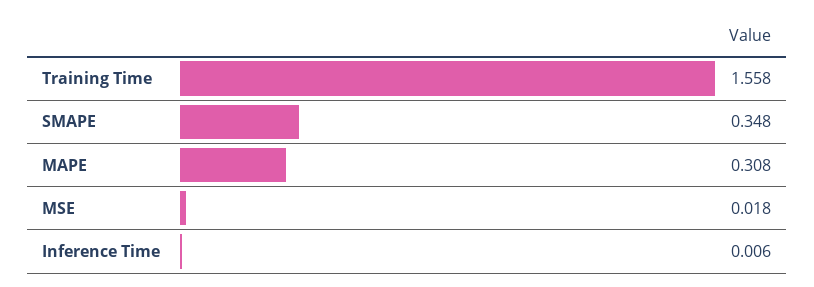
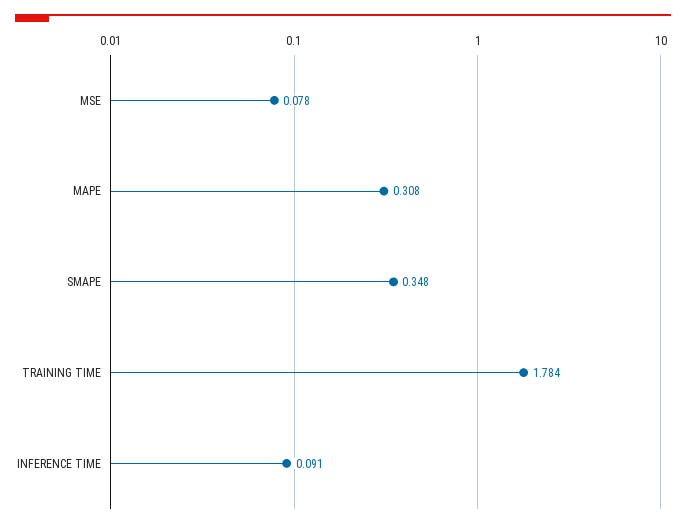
  {
-   "Training Time": 1.558,
+   "Training Time": 1.784,
    "SMAPE": 0.348,
    "MAPE": 0.308,
-   "MSE": 0.018,
+   "MSE": 0.078,
-   "Inference Time": 0.006
+   "Inference Time": 0.091
  }

